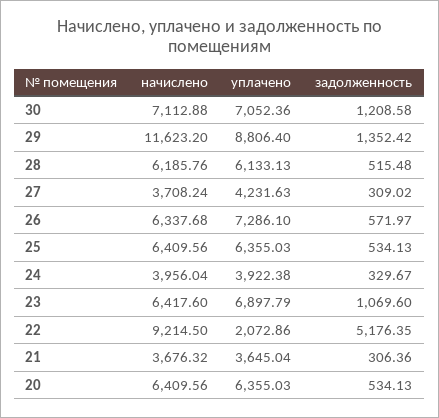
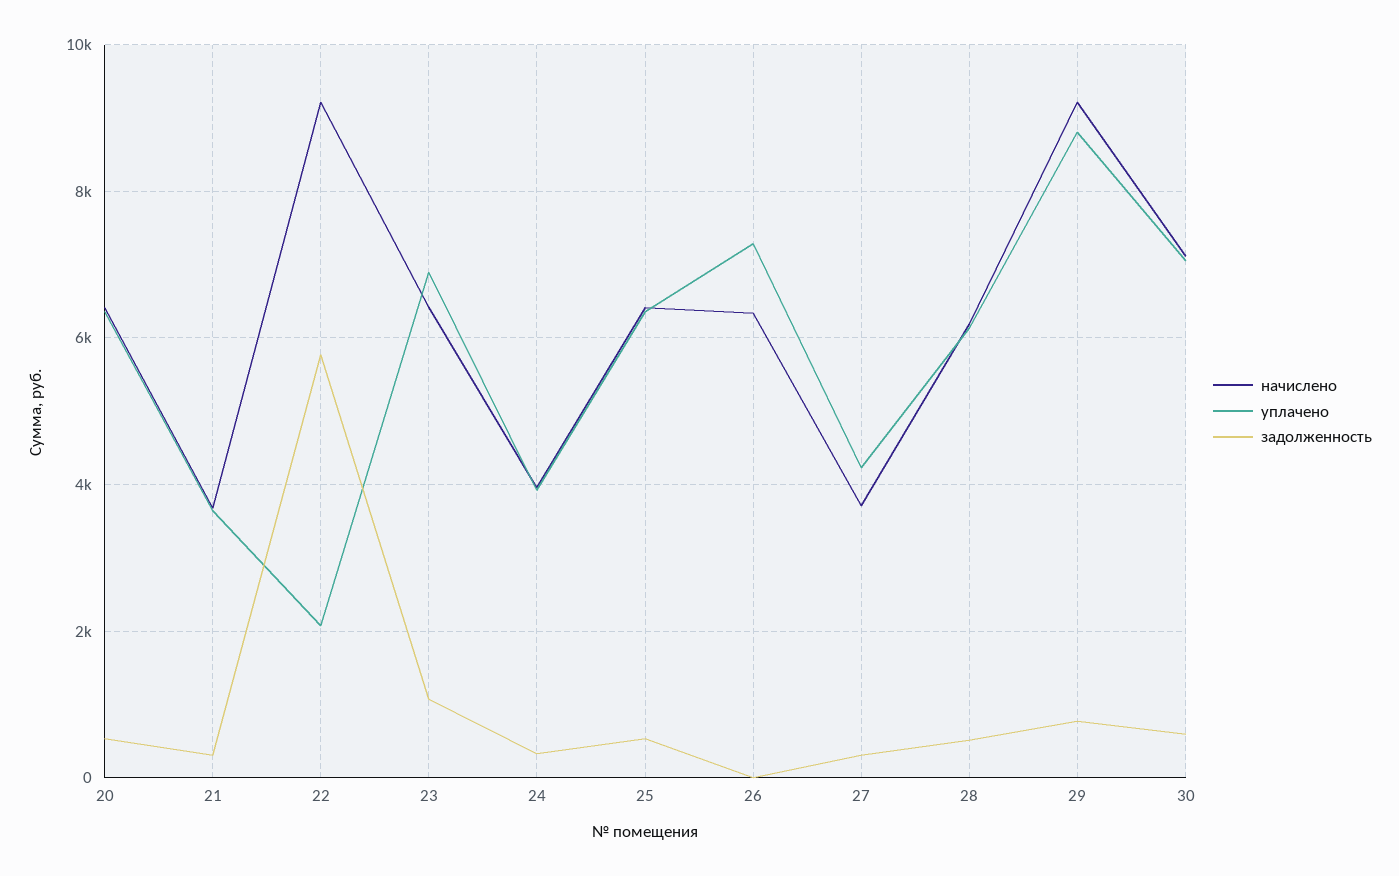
  {
    "начислено": {
      "30": 7112.88,
-     "29": 11623.2,
+     "29": 9200,
      "28": 6185.76,
      "27": 3708.24,
      "26": 6337.68,
      "25": 6409.56,
      "24": 3956.04,
      "23": 6417.6,
      "22": 9214.5,
      "21": 3676.32,
      "20": 6409.56
    },
    "уплачено": {
      "30": 7052.36,
      "29": 8806.4,
      "28": 6133.13,
      "27": 4231.63,
      "26": 7286.1,
      "25": 6355.03,
      "24": 3922.38,
      "23": 6897.79,
      "22": 2072.86,
      "21": 3645.04,
      "20": 6355.03
    },
    "задолженность": {
-     "30": 1208.58,
+     "30": 600,
-     "29": 1352.42,
+     "29": 800,
      "28": 515.48,
      "27": 309.02,
-     "26": 571.97,
+     "26": 0,
      "25": 534.13,
      "24": 329.67,
      "23": 1069.6,
-     "22": 5176.35,
+     "22": 5800,
      "21": 306.36,
      "20": 534.13
    }
  }

